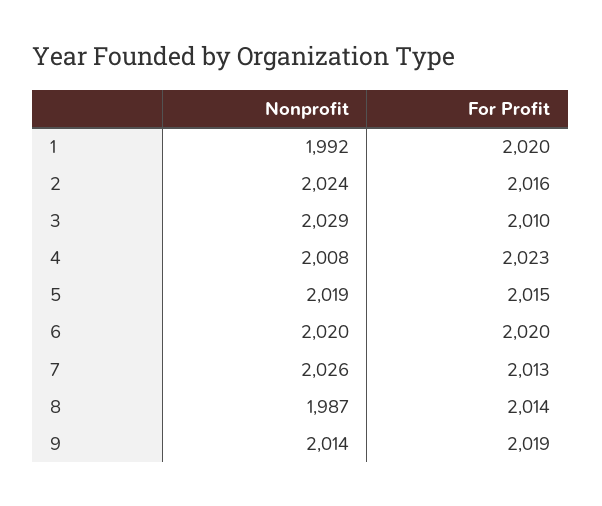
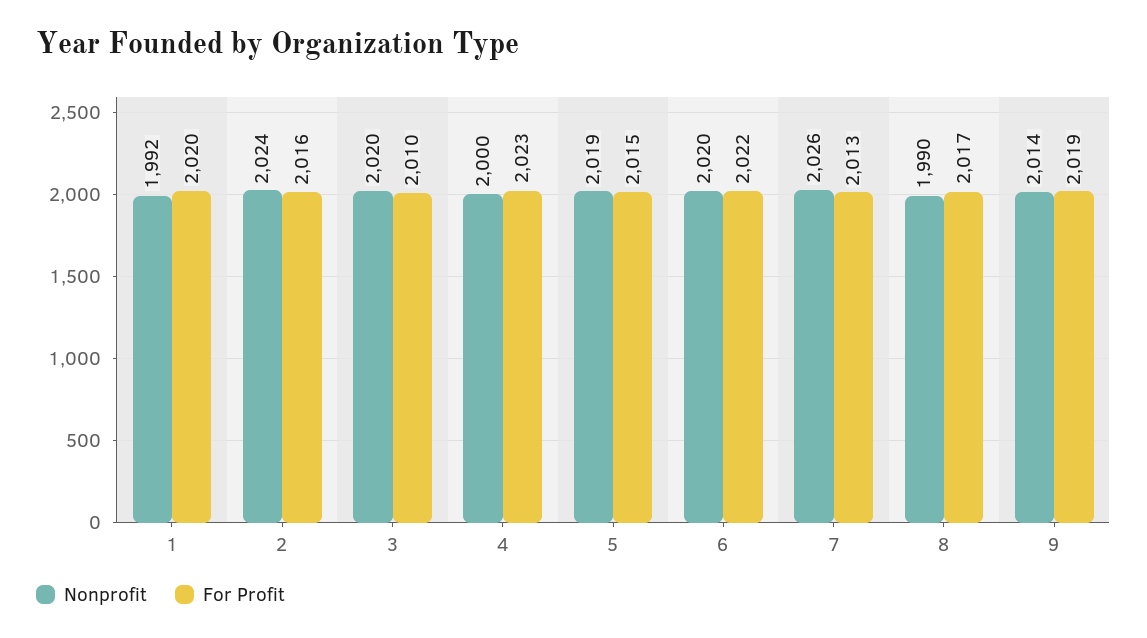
  {
    "Nonprofit": {
      "1": 1992,
      "2": 2024,
-     "3": 2029,
+     "3": 2020,
-     "4": 2008,
+     "4": 2000,
      "5": 2019,
      "6": 2020,
      "7": 2026,
-     "8": 1987,
+     "8": 1990,
      "9": 2014
    },
    "For Profit": {
      "1": 2020,
      "2": 2016,
      "3": 2010,
      "4": 2023,
      "5": 2015,
-     "6": 2020,
+     "6": 2022,
      "7": 2013,
-     "8": 2014,
+     "8": 2017,
      "9": 2019
    }
  }

